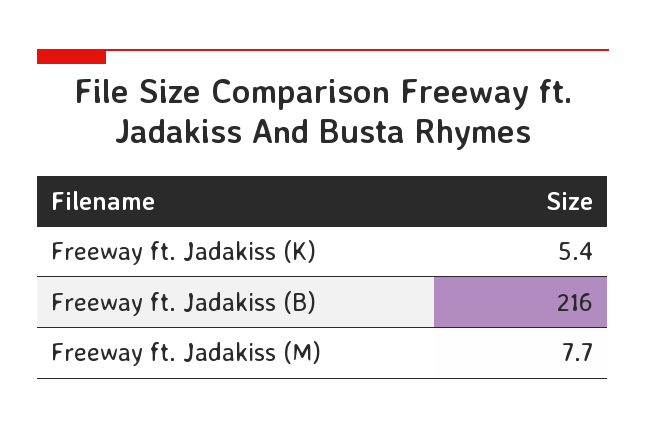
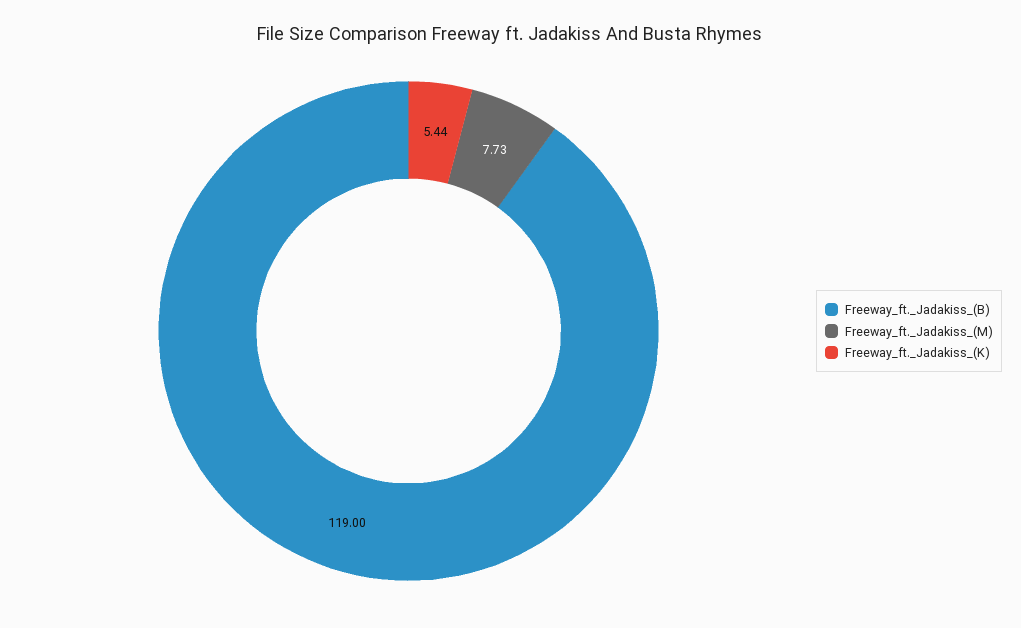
  {
    "Freeway ft. Jadakiss (K)": 5.44,
-   "Freeway ft. Jadakiss (B)": 216,
+   "Freeway ft. Jadakiss (B)": 119,
    "Freeway ft. Jadakiss (M)": 7.73
  }

